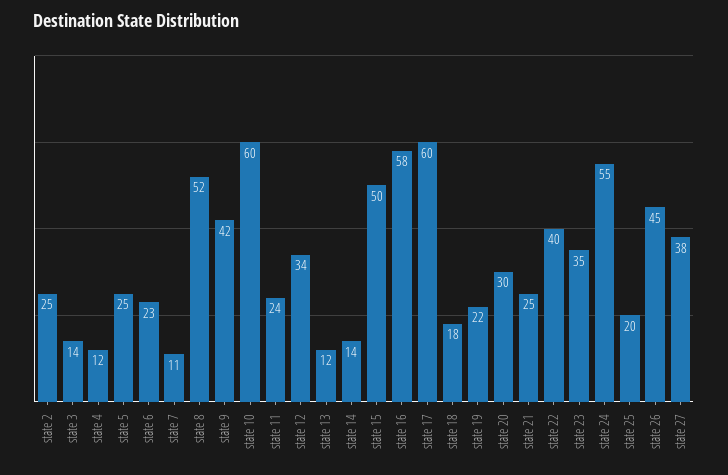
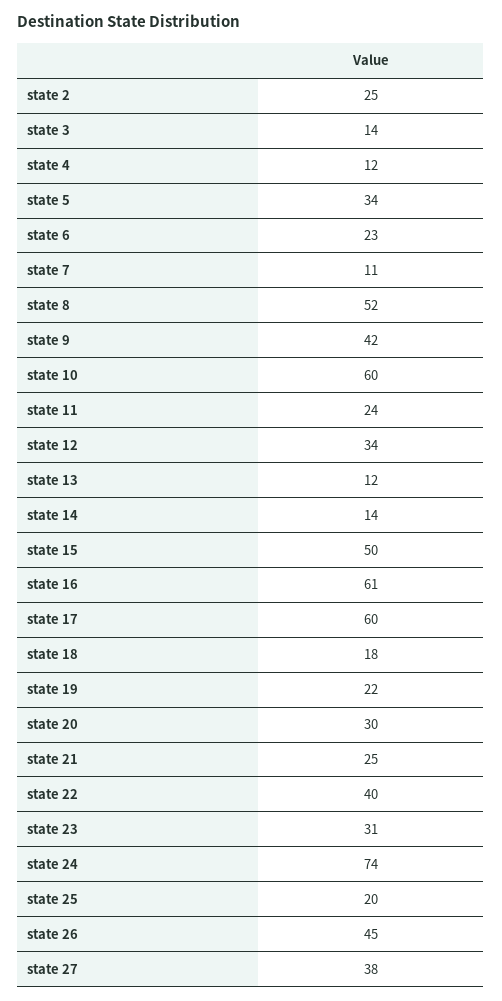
  {
    "state 2": 25,
    "state 3": 14,
    "state 4": 12,
-   "state 5": 25,
+   "state 5": 34,
    "state 6": 23,
    "state 7": 11,
    "state 8": 52,
    "state 9": 42,
    "state 10": 60,
    "state 11": 24,
    "state 12": 34,
    "state 13": 12,
    "state 14": 14,
    "state 15": 50,
-   "state 16": 58,
+   "state 16": 61,
    "state 17": 60,
    "state 18": 18,
    "state 19": 22,
    "state 20": 30,
    "state 21": 25,
    "state 22": 40,
-   "state 23": 35,
+   "state 23": 31,
-   "state 24": 55,
+   "state 24": 74,
    "state 25": 20,
    "state 26": 45,
    "state 27": 38
  }

